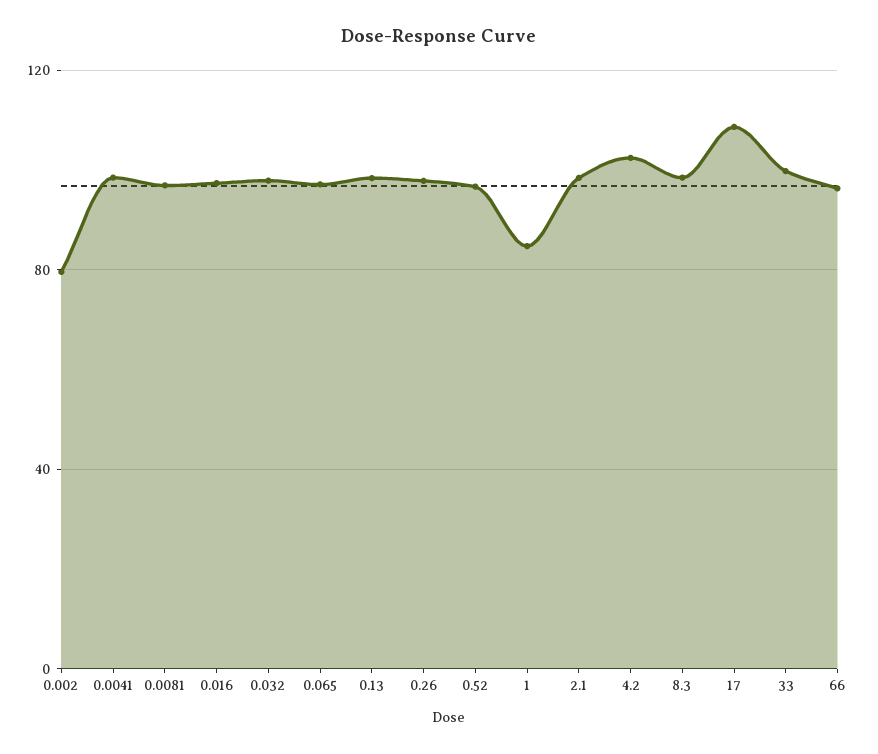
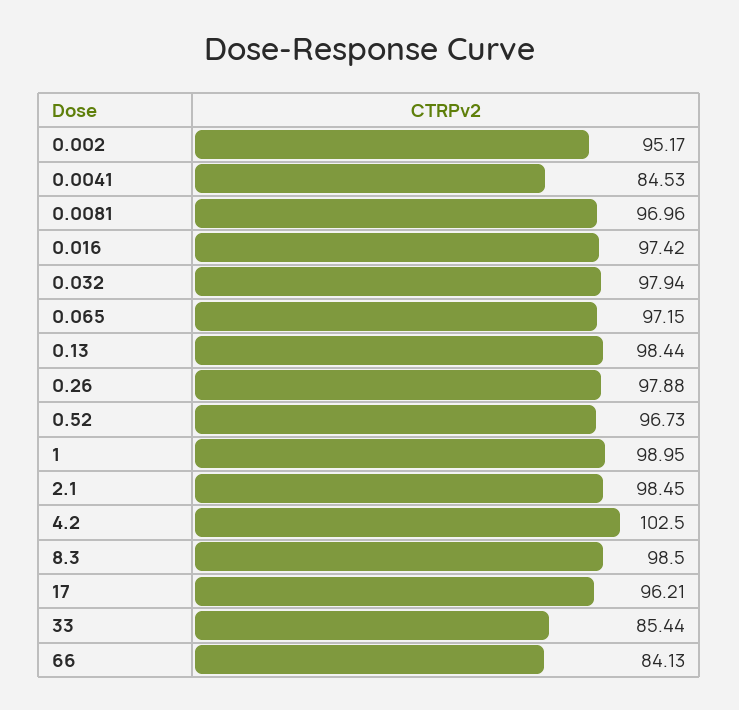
  {
-   "0.002": 80,
+   "0.002": 95.17,
-   "0.0041": 100,
+   "0.0041": 84.53,
    "0.0081": 96.96,
    "0.016": 97.42,
    "0.032": 97.94,
    "0.065": 97.15,
    "0.13": 98.44,
    "0.26": 97.88,
    "0.52": 96.73,
-   "1": 85,
+   "1": 98.95,
    "2.1": 98.45,
    "4.2": 102.5,
    "8.3": 98.5,
-   "17": 110,
+   "17": 96.21,
-   "33": 100,
+   "33": 85.44,
-   "66": 95
+   "66": 84.13
  }

